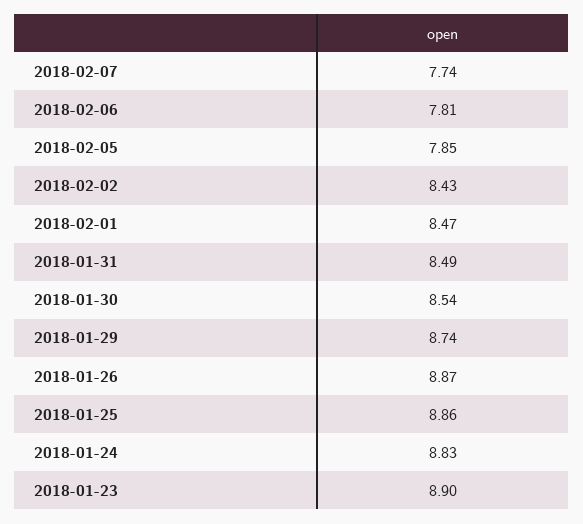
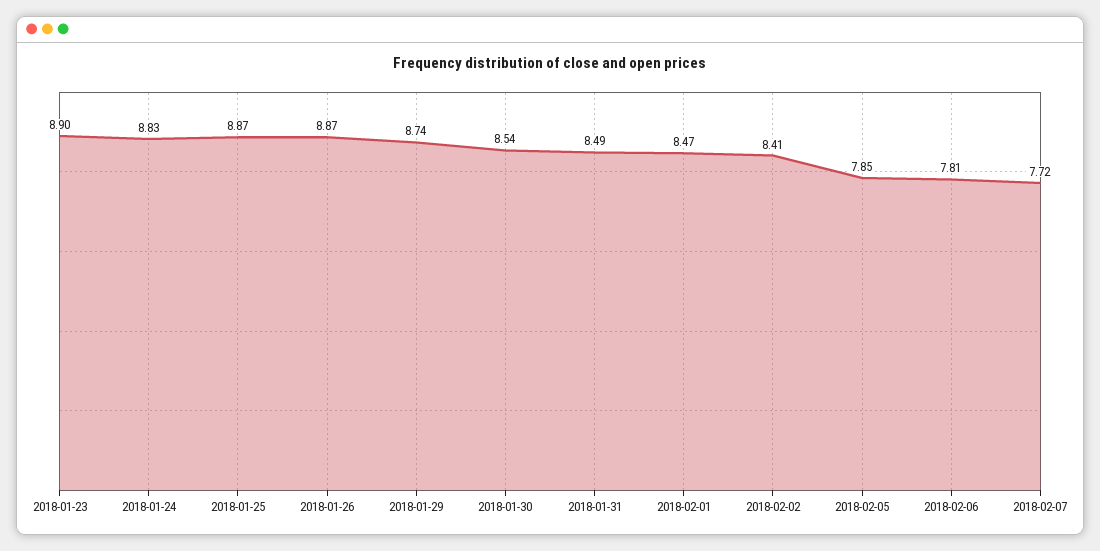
  {
-   "2018-02-07": 7.74,
+   "2018-02-07": 7.72,
    "2018-02-06": 7.81,
    "2018-02-05": 7.85,
-   "2018-02-02": 8.43,
+   "2018-02-02": 8.41,
    "2018-02-01": 8.47,
    "2018-01-31": 8.49,
    "2018-01-30": 8.54,
    "2018-01-29": 8.74,
    "2018-01-26": 8.87,
-   "2018-01-25": 8.86,
+   "2018-01-25": 8.87,
    "2018-01-24": 8.83,
    "2018-01-23": 8.9
  }

